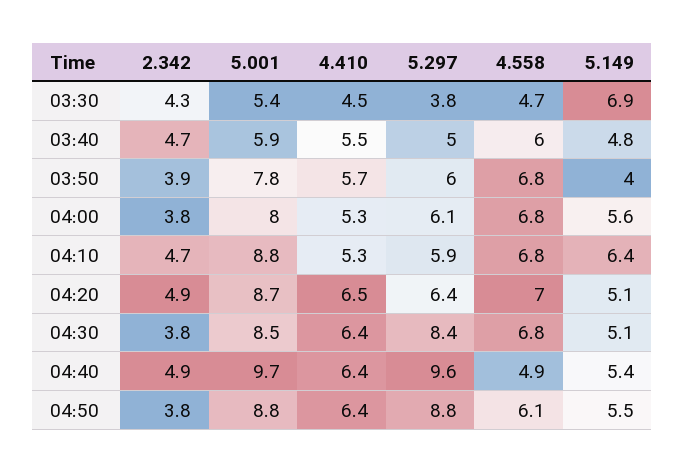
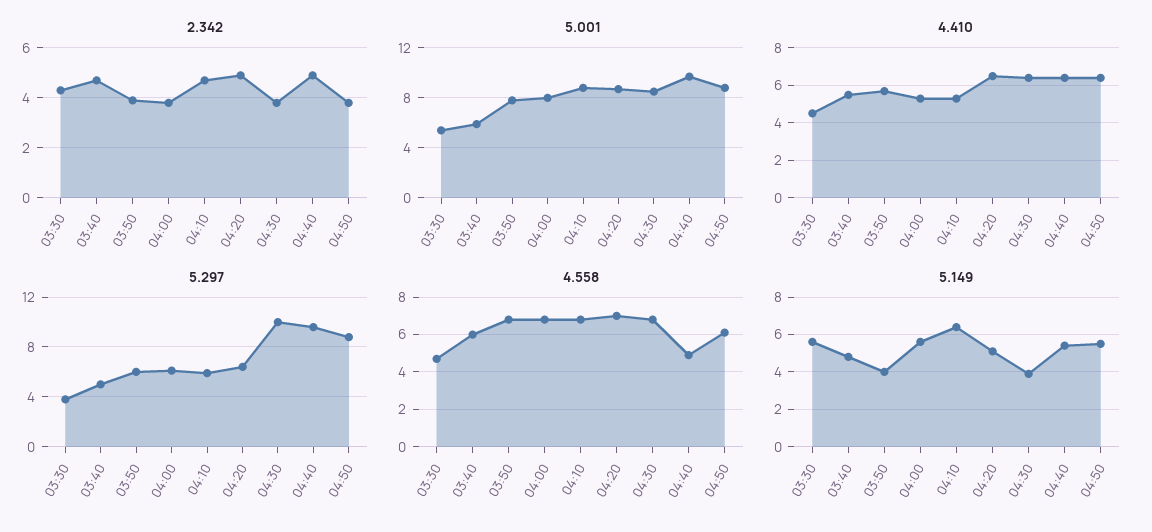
  {
    "2.342": {
      "03:30": 4.3,
      "03:40": 4.7,
      "03:50": 3.9,
      "04:00": 3.8,
      "04:10": 4.7,
      "04:20": 4.9,
      "04:30": 3.8,
      "04:40": 4.9,
      "04:50": 3.8
    },
    "5.001": {
      "03:30": 5.4,
      "03:40": 5.9,
      "03:50": 7.8,
      "04:00": 8,
      "04:10": 8.8,
      "04:20": 8.7,
      "04:30": 8.5,
      "04:40": 9.7,
      "04:50": 8.8
    },
    "4.410": {
      "03:30": 4.5,
      "03:40": 5.5,
      "03:50": 5.7,
      "04:00": 5.3,
      "04:10": 5.3,
      "04:20": 6.5,
      "04:30": 6.4,
      "04:40": 6.4,
      "04:50": 6.4
    },
    "5.297": {
      "03:30": 3.8,
      "03:40": 5,
      "03:50": 6,
      "04:00": 6.1,
      "04:10": 5.9,
      "04:20": 6.4,
-     "04:30": 8.4,
+     "04:30": 10,
      "04:40": 9.6,
      "04:50": 8.8
    },
    "4.558": {
      "03:30": 4.7,
      "03:40": 6,
      "03:50": 6.8,
      "04:00": 6.8,
      "04:10": 6.8,
      "04:20": 7,
      "04:30": 6.8,
      "04:40": 4.9,
      "04:50": 6.1
    },
    "5.149": {
-     "03:30": 6.9,
+     "03:30": 5.5,
      "03:40": 4.8,
      "03:50": 4,
      "04:00": 5.6,
      "04:10": 6.4,
      "04:20": 5.1,
-     "04:30": 5.1,
+     "04:30": 4,
      "04:40": 5.4,
      "04:50": 5.5
    }
  }

